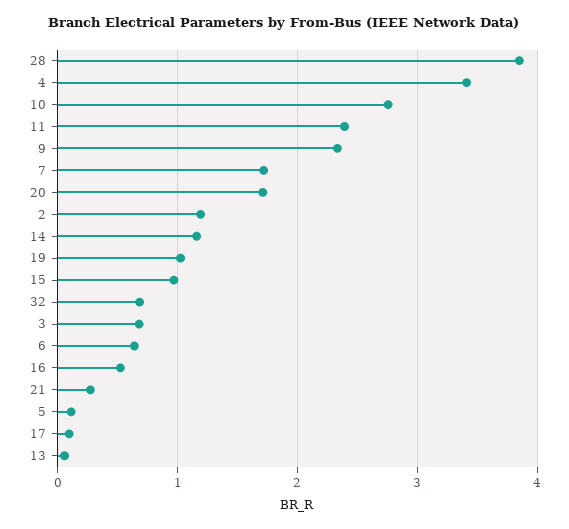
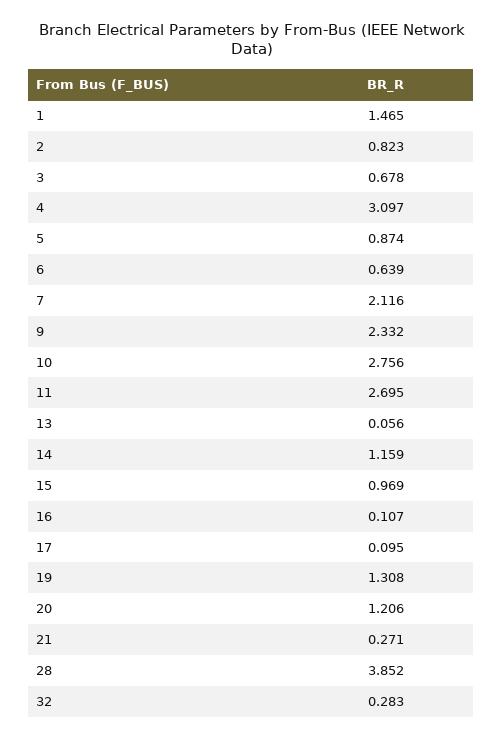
  {
    "28": 3.852,
-   "4": 3.4,
+   "4": 3.097,
    "10": 2.756,
-   "11": 2.4,
+   "11": 2.695,
    "9": 2.332,
-   "7": 1.7,
+   "7": 2.116,
-   "20": 1.7,
+   "20": 1.206,
-   "2": 1.2,
+   "2": 0.823,
    "14": 1.159,
-   "19": 1,
+   "19": 1.308,
    "15": 0.969,
-   "32": 0.7,
+   "32": 0.283,
    "3": 0.678,
    "6": 0.639,
-   "16": 0.5,
+   "16": 0.107,
    "21": 0.271,
-   "5": 0.1,
+   "5": 0.874,
    "17": 0.095,
-   "13": 0.056
+   "13": 0.056,
+   "1": 1.465
  }

